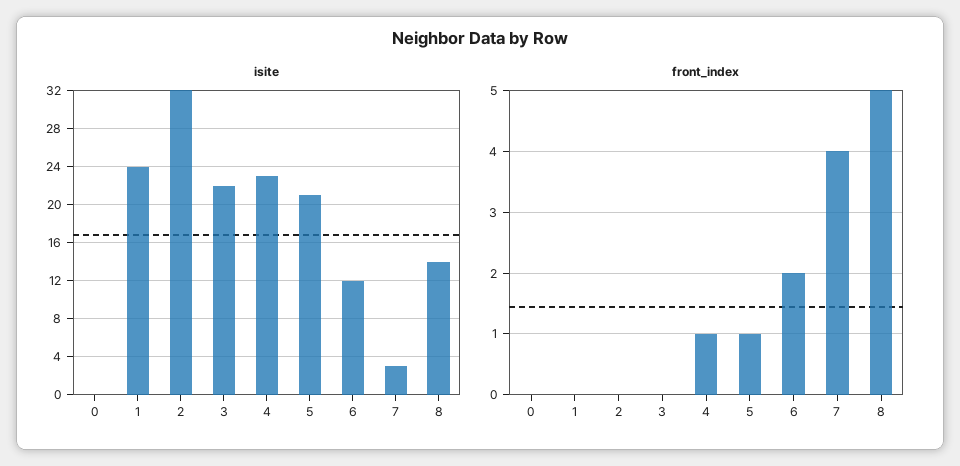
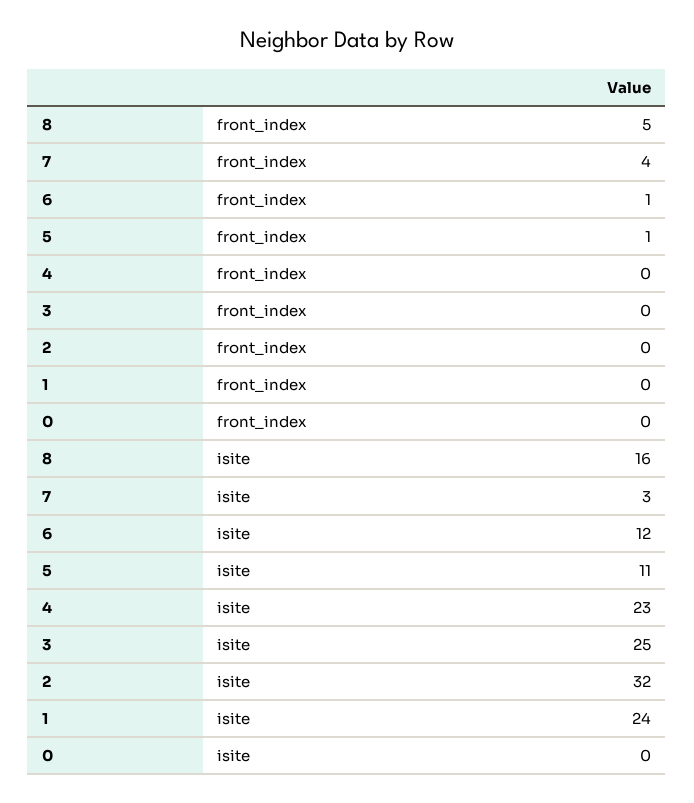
  {
    "isite": {
      "0": 0,
      "1": 24,
      "2": 32,
-     "3": 22,
+     "3": 25,
      "4": 23,
-     "5": 21,
+     "5": 11,
      "6": 12,
      "7": 3,
-     "8": 14
+     "8": 16
    },
    "front_index": {
      "0": 0,
      "1": 0,
      "2": 0,
      "3": 0,
-     "4": 1,
+     "4": 0,
      "5": 1,
-     "6": 2,
+     "6": 1,
      "7": 4,
      "8": 5
    }
  }

